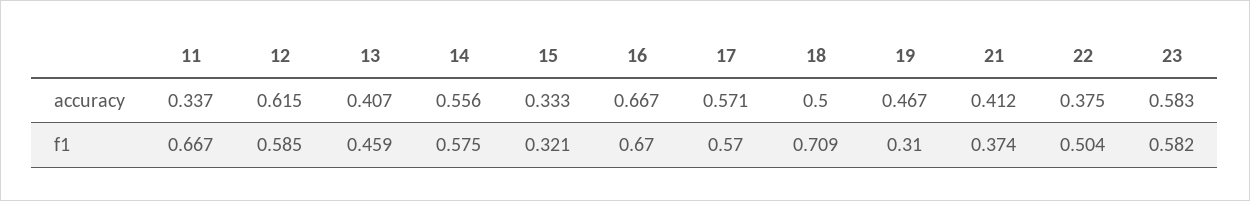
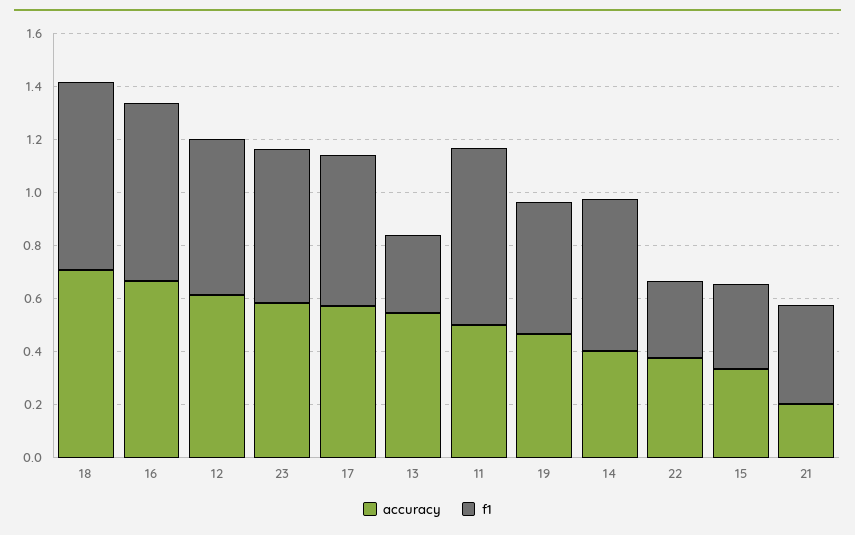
  {
    "accuracy": {
-     "11": 0.337,
+     "11": 0.5,
      "12": 0.615,
-     "13": 0.407,
+     "13": 0.55,
-     "14": 0.556,
+     "14": 0.4,
      "15": 0.333,
      "16": 0.667,
      "17": 0.571,
-     "18": 0.5,
+     "18": 0.7,
      "19": 0.467,
-     "21": 0.412,
+     "21": 0.2,
      "22": 0.375,
      "23": 0.583
    },
    "f1": {
      "11": 0.667,
      "12": 0.585,
-     "13": 0.459,
+     "13": 0.3,
      "14": 0.575,
      "15": 0.321,
      "16": 0.67,
      "17": 0.57,
      "18": 0.709,
-     "19": 0.31,
+     "19": 0.5,
      "21": 0.374,
-     "22": 0.504,
+     "22": 0.3,
      "23": 0.582
    }
  }

